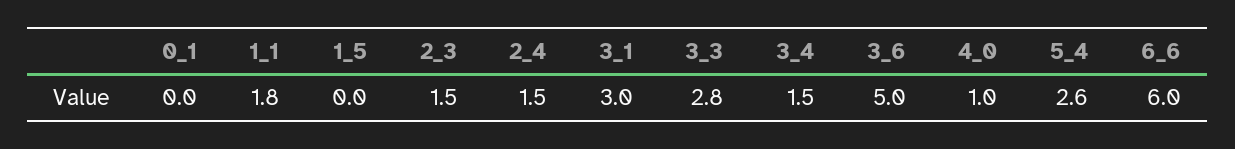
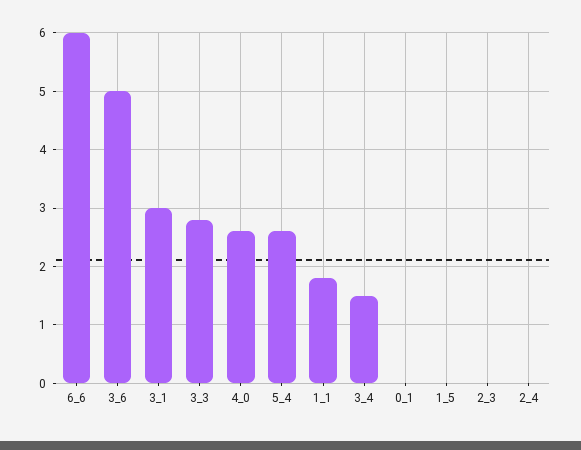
  {
    "0_1": 0,
    "1_1": 1.8,
    "1_5": 0,
-   "2_3": 1.5,
+   "2_3": 0,
-   "2_4": 1.5,
+   "2_4": 0,
    "3_1": 3,
    "3_3": 2.8,
    "3_4": 1.5,
    "3_6": 5,
-   "4_0": 1,
+   "4_0": 2.5,
    "5_4": 2.6,
    "6_6": 6
  }

